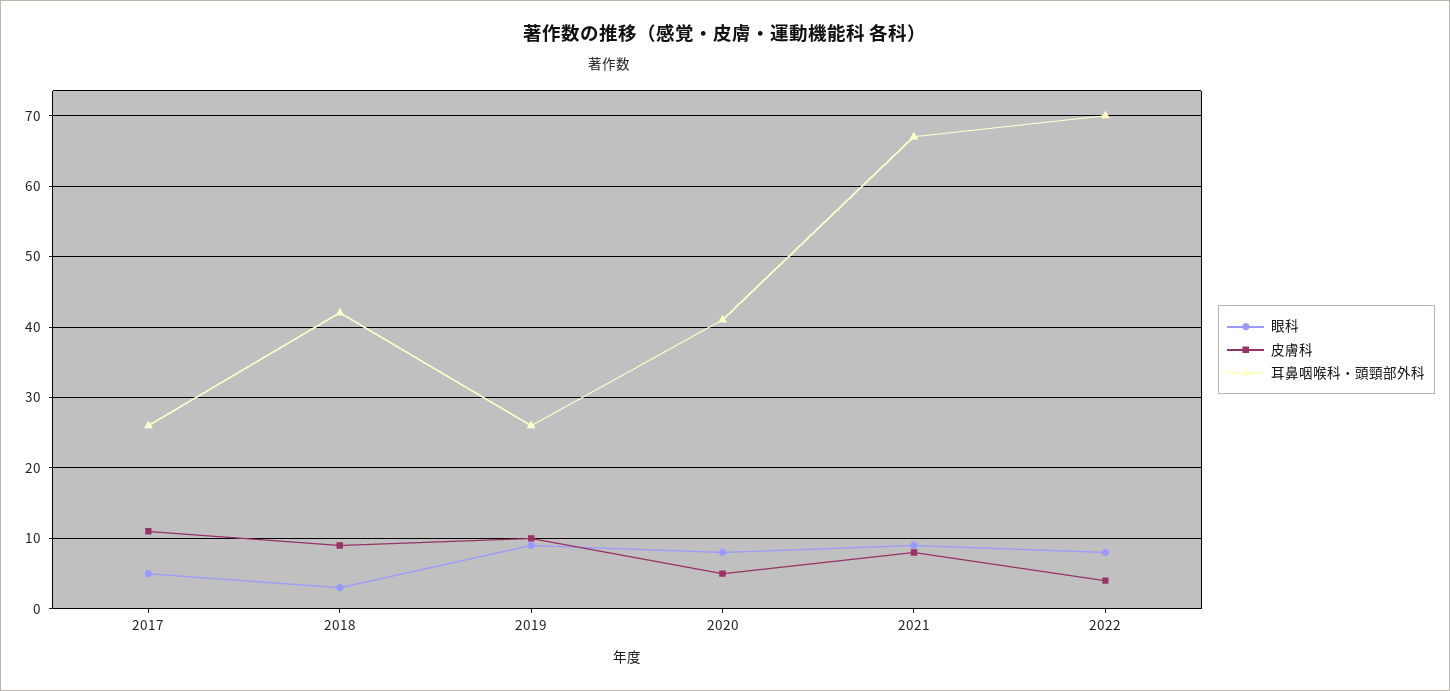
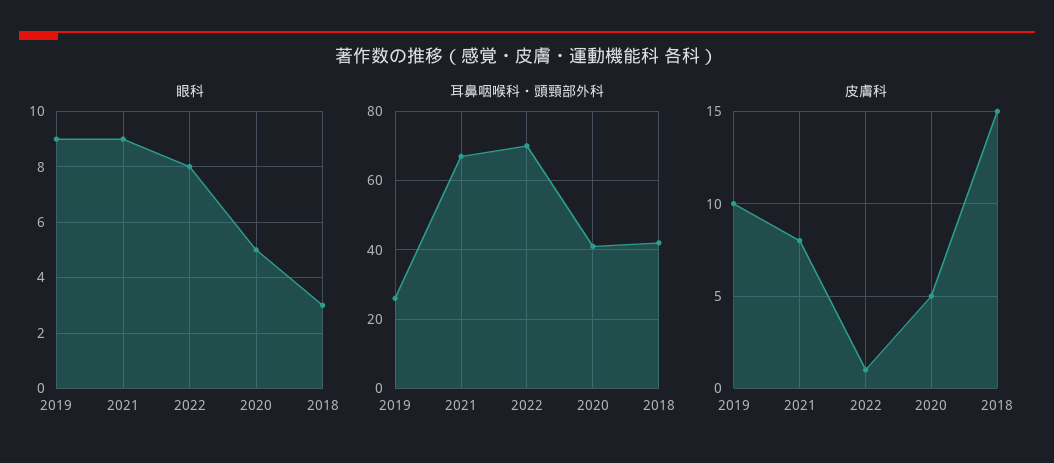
  {
    "眼科": {
-     "2017": 5,
      "2018": 3,
      "2019": 9,
-     "2020": 8,
+     "2020": 5,
      "2021": 9,
      "2022": 8
    },
    "皮膚科": {
-     "2017": 11,
-     "2018": 9,
+     "2018": 15,
      "2019": 10,
      "2020": 5,
      "2021": 8,
-     "2022": 4
+     "2022": 1
    },
    "耳鼻咽喉科・頭頸部外科": {
-     "2017": 26,
      "2018": 42,
      "2019": 26,
      "2020": 41,
      "2021": 67,
      "2022": 70
    }
  }

